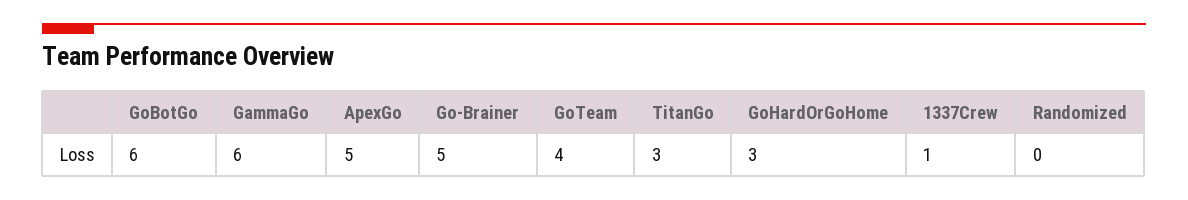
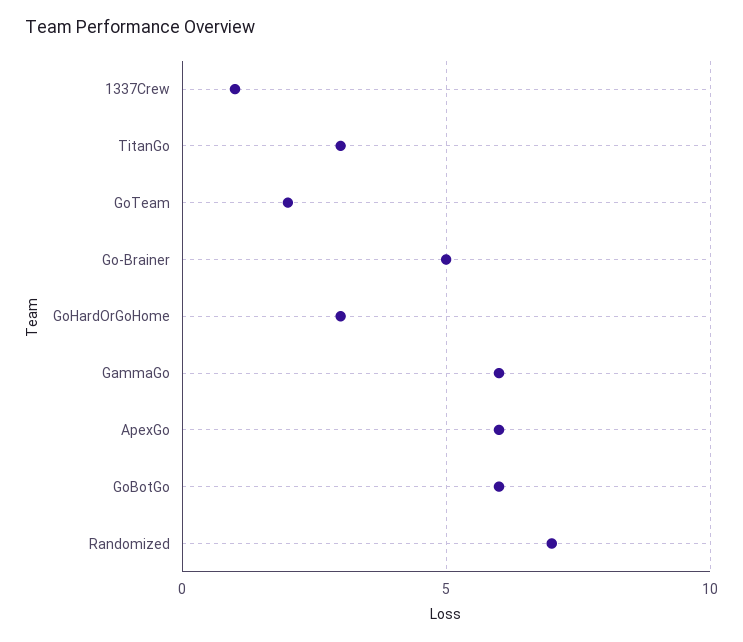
  {
    "GoBotGo": 6,
    "GammaGo": 6,
-   "ApexGo": 5,
+   "ApexGo": 6,
    "Go-Brainer": 5,
-   "GoTeam": 4,
+   "GoTeam": 2,
    "TitanGo": 3,
    "GoHardOrGoHome": 3,
    "1337Crew": 1,
-   "Randomized": 0
+   "Randomized": 7
  }

